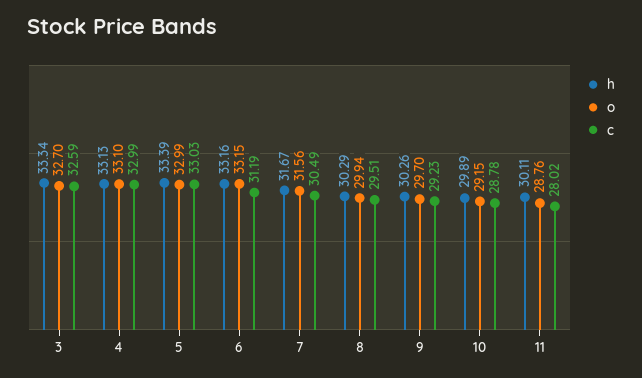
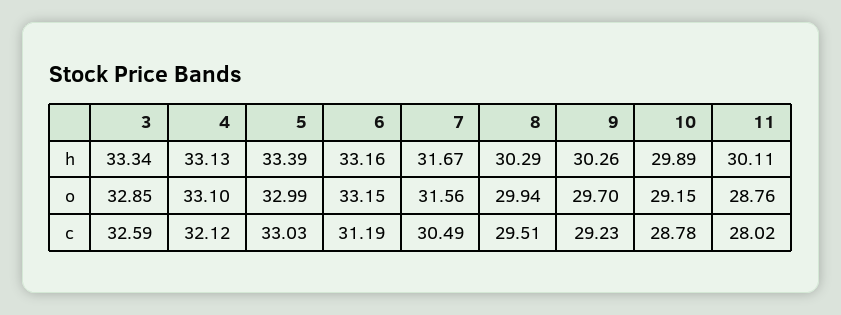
  {
    "h": {
      "3": 33.34,
      "4": 33.13,
      "5": 33.39,
      "6": 33.16,
      "7": 31.67,
      "8": 30.29,
      "9": 30.26,
      "10": 29.89,
      "11": 30.11
    },
    "o": {
-     "3": 32.7,
+     "3": 32.85,
      "4": 33.1,
      "5": 32.99,
      "6": 33.15,
      "7": 31.56,
      "8": 29.94,
      "9": 29.7,
      "10": 29.15,
      "11": 28.76
    },
    "c": {
      "3": 32.59,
-     "4": 32.99,
+     "4": 32.12,
      "5": 33.03,
      "6": 31.19,
      "7": 30.49,
      "8": 29.51,
      "9": 29.23,
      "10": 28.78,
      "11": 28.02
    }
  }

